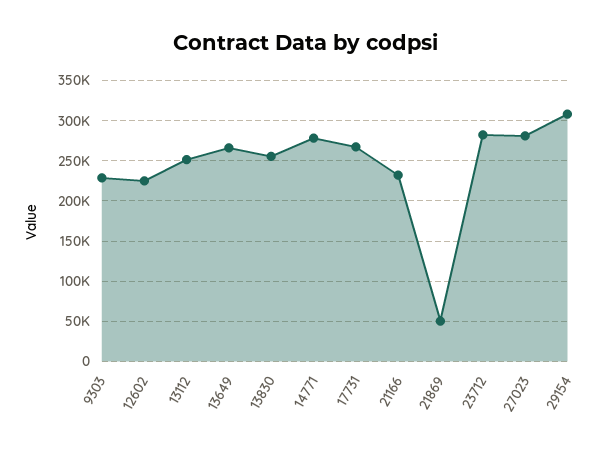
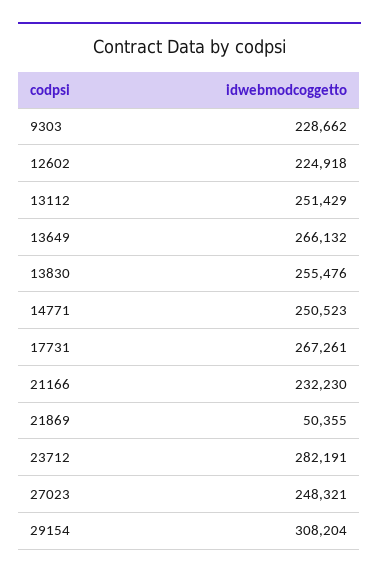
  {
    "9303": 228662,
    "12602": 224918,
    "13112": 251429,
    "13649": 266132,
    "13830": 255476,
-   "14771": 280000,
+   "14771": 250523,
    "17731": 267261,
    "21166": 232230,
    "21869": 50355,
    "23712": 282191,
-   "27023": 280000,
+   "27023": 248321,
    "29154": 308204
  }

